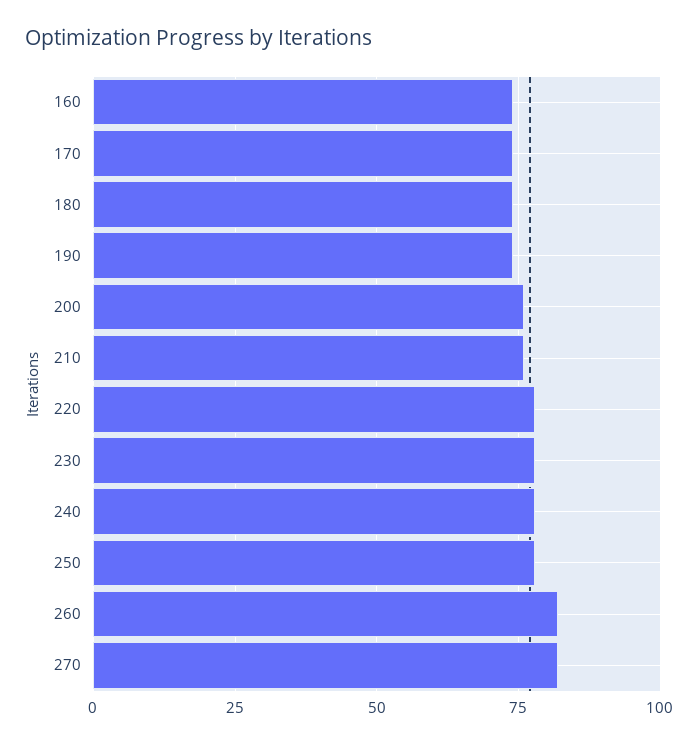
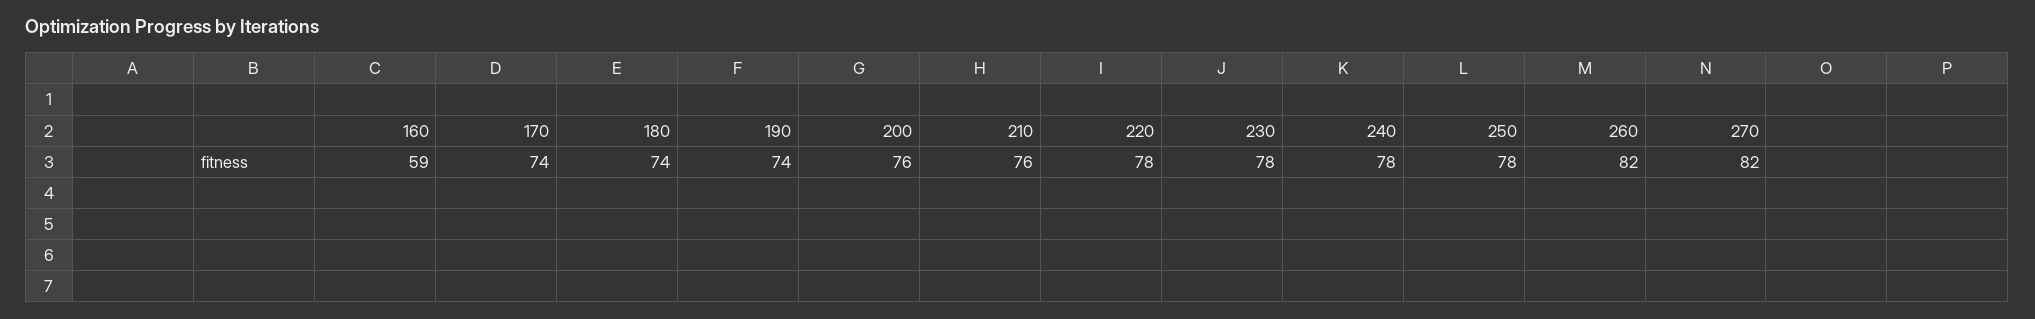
  {
-   "160": 75,
+   "160": 59,
    "170": 74,
    "180": 74,
    "190": 74,
    "200": 76,
    "210": 76,
    "220": 78,
    "230": 78,
    "240": 78,
    "250": 78,
    "260": 82,
    "270": 82
  }

